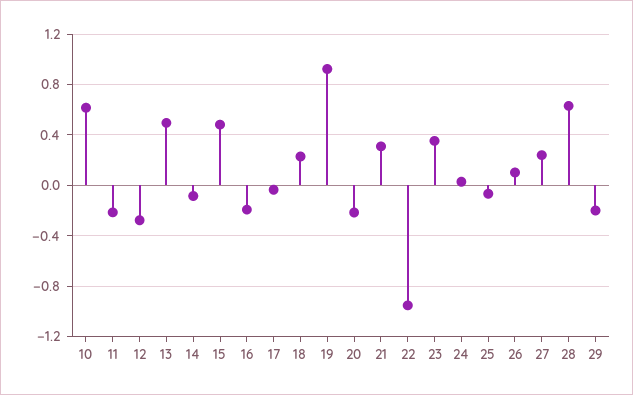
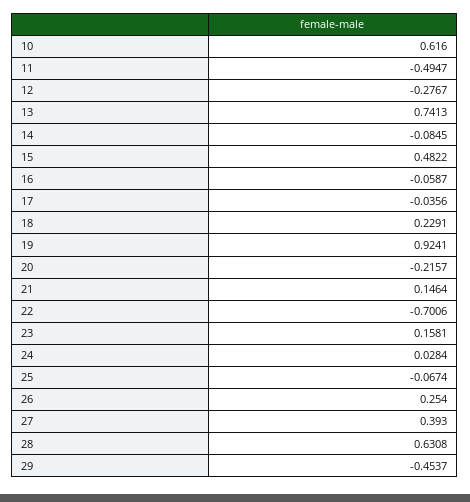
  {
    "10": 0.616,
-   "11": -0.2,
+   "11": -0.4947,
    "12": -0.2767,
-   "13": 0.5,
+   "13": 0.7413,
    "14": -0.0845,
    "15": 0.4822,
-   "16": -0.2,
+   "16": -0.0587,
    "17": -0.0356,
    "18": 0.2291,
    "19": 0.9241,
    "20": -0.2157,
-   "21": 0.3,
+   "21": 0.1464,
-   "22": -0.95,
+   "22": -0.7006,
-   "23": 0.35,
+   "23": 0.1581,
    "24": 0.0284,
    "25": -0.0674,
-   "26": 0.1,
+   "26": 0.254,
-   "27": 0.25,
+   "27": 0.393,
    "28": 0.6308,
-   "29": -0.2
+   "29": -0.4537
  }

